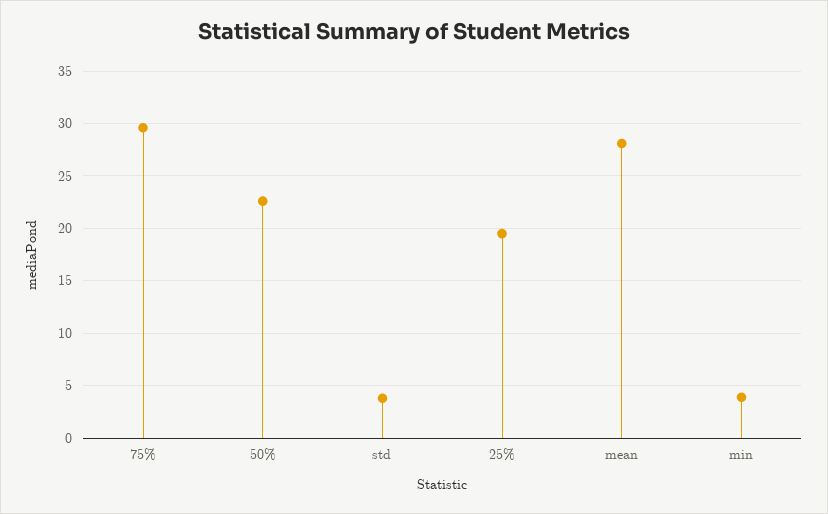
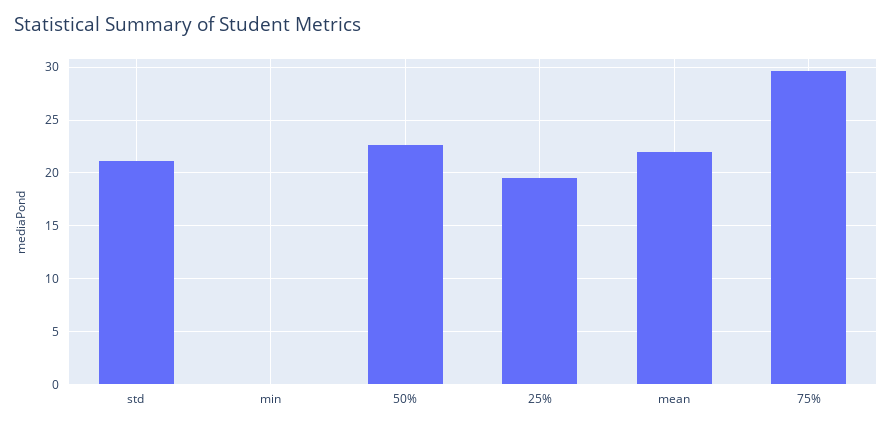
  {
    "75%": 30,
    "50%": 23,
-   "std": 4,
+   "std": 21,
    "25%": 20,
-   "mean": 28,
+   "mean": 22,
-   "min": 4
+   "min": 0
  }

